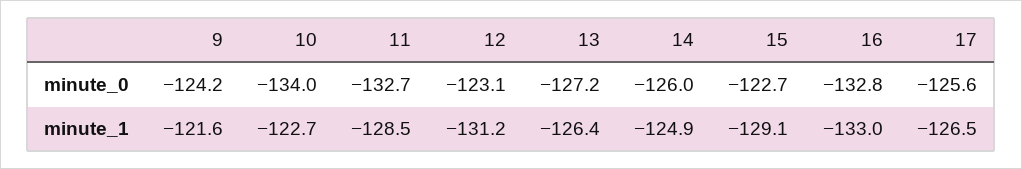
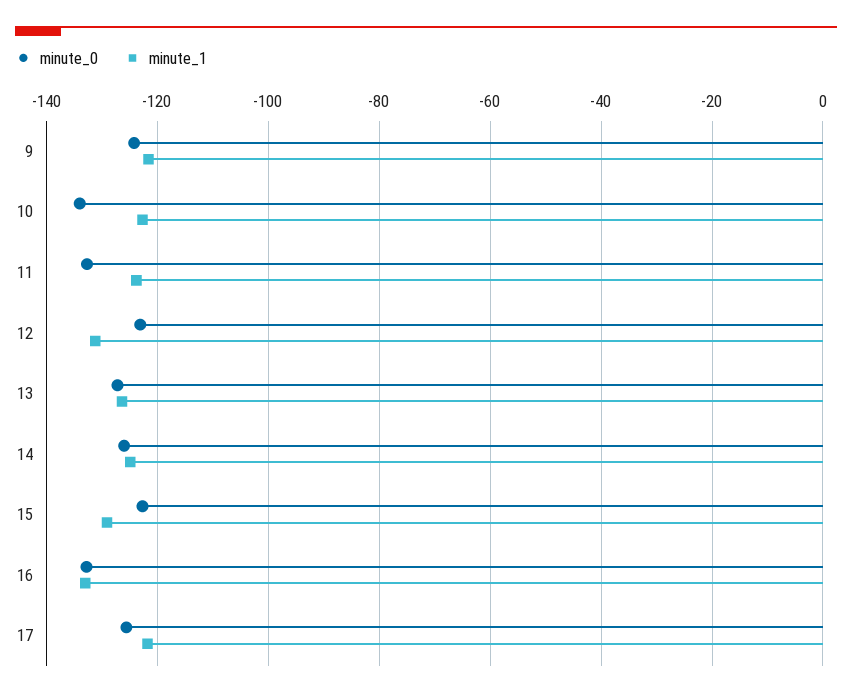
  {
    "minute_0": {
      "9": -124.2,
      "10": -134,
      "11": -132.7,
      "12": -123.1,
      "13": -127.2,
      "14": -126,
      "15": -122.7,
      "16": -132.8,
      "17": -125.6
    },
    "minute_1": {
      "9": -121.6,
      "10": -122.7,
-     "11": -128.5,
+     "11": -124,
      "12": -131.2,
      "13": -126.4,
      "14": -124.9,
      "15": -129.1,
      "16": -133,
-     "17": -126.5
+     "17": -122
    }
  }

